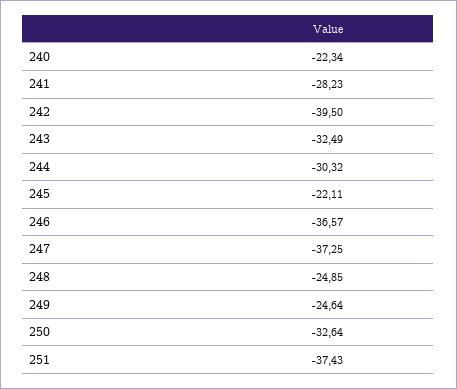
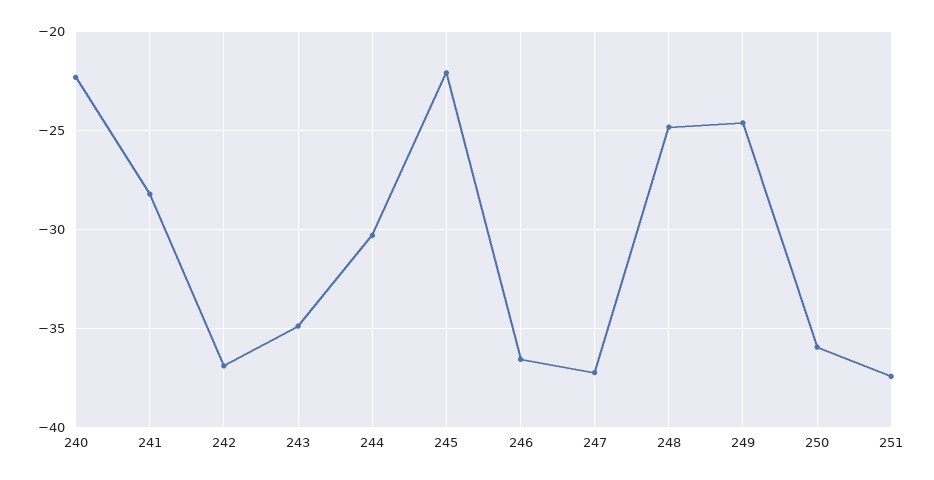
  {
    "240": -22.34,
    "241": -28.23,
-   "242": -39.5,
+   "242": -37,
-   "243": -32.49,
+   "243": -35,
    "244": -30.32,
    "245": -22.11,
    "246": -36.57,
    "247": -37.25,
    "248": -24.85,
    "249": -24.64,
-   "250": -32.64,
+   "250": -36,
    "251": -37.43
  }

